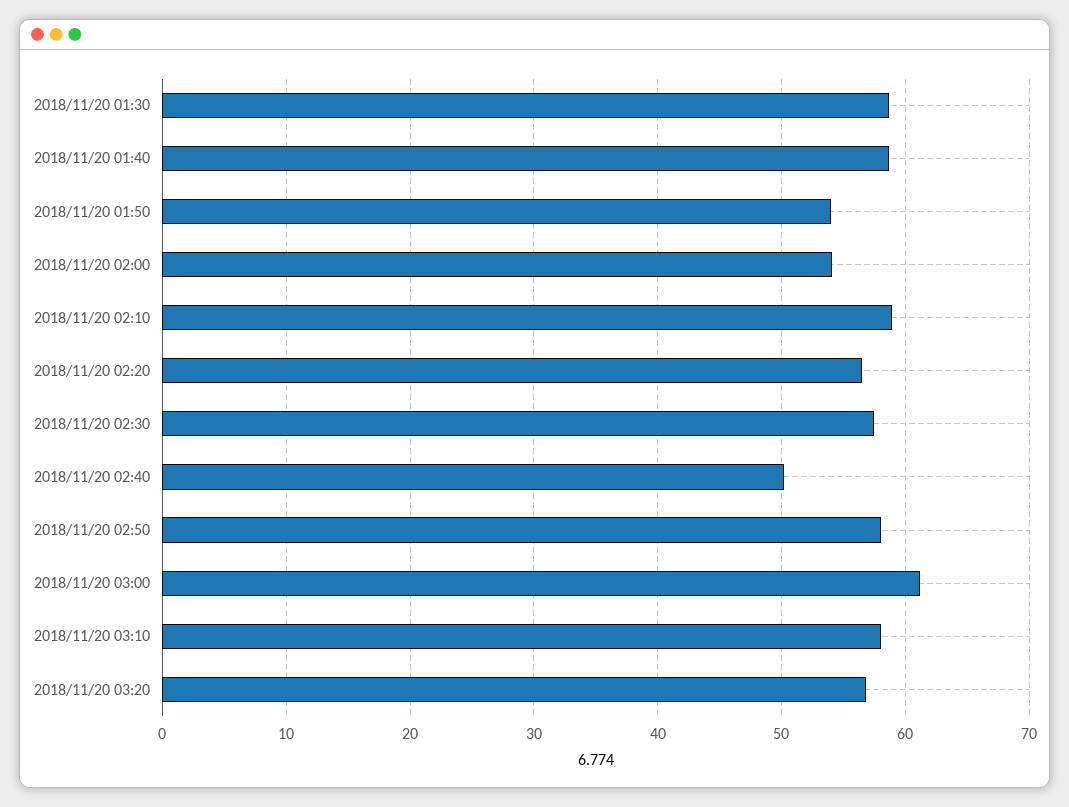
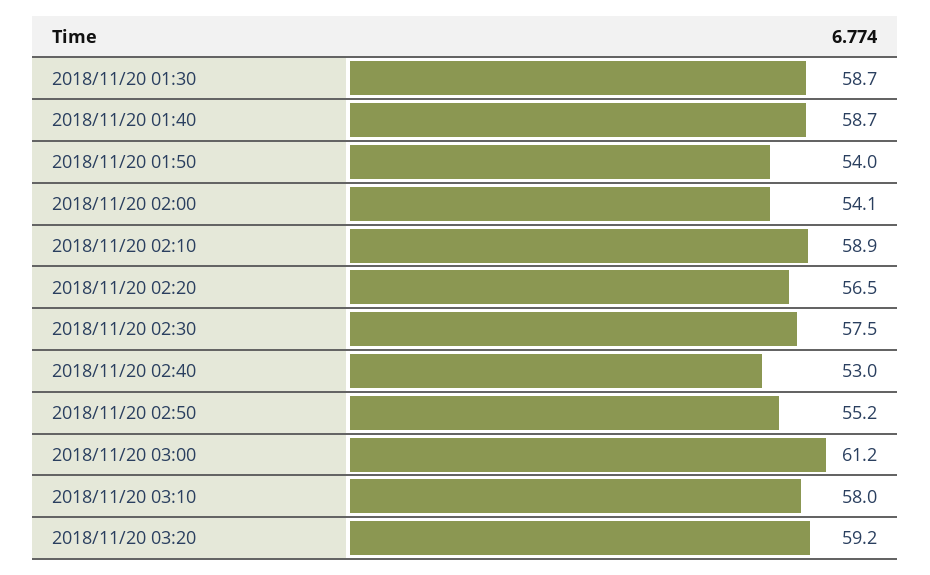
  {
    "2018/11/20 01:30": 58.7,
    "2018/11/20 01:40": 58.7,
    "2018/11/20 01:50": 54,
    "2018/11/20 02:00": 54.1,
    "2018/11/20 02:10": 58.9,
    "2018/11/20 02:20": 56.5,
    "2018/11/20 02:30": 57.5,
-   "2018/11/20 02:40": 50,
+   "2018/11/20 02:40": 53,
-   "2018/11/20 02:50": 58,
+   "2018/11/20 02:50": 55.2,
    "2018/11/20 03:00": 61.2,
    "2018/11/20 03:10": 58,
-   "2018/11/20 03:20": 57
+   "2018/11/20 03:20": 59.2
  }

